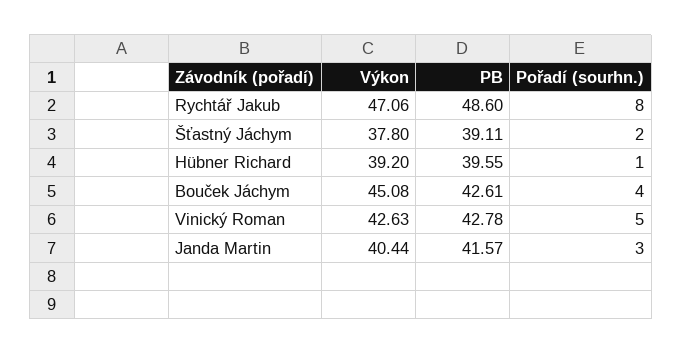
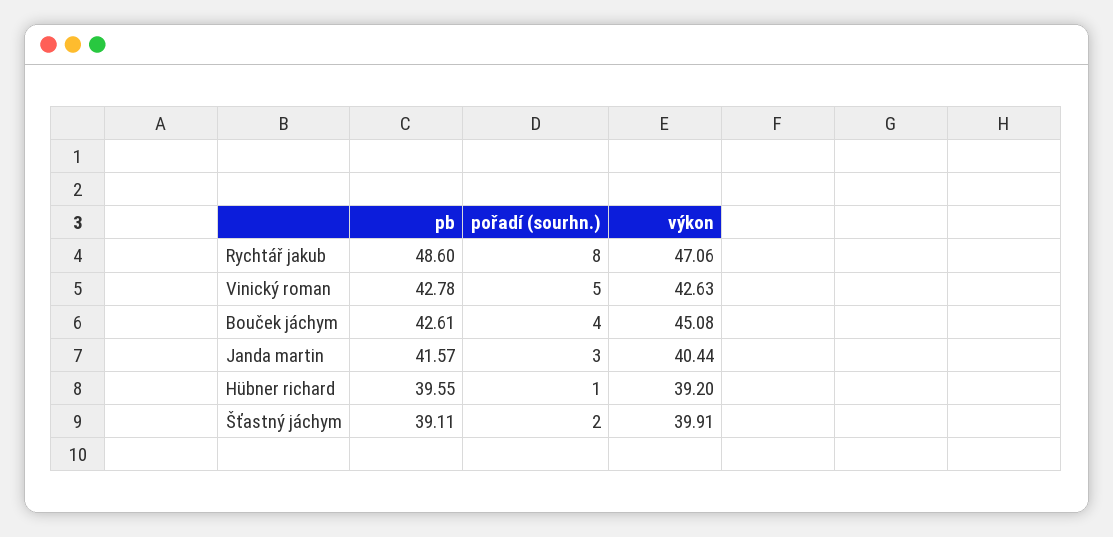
  {
    "Výkon": {
      "Rychtář Jakub": 47.06,
-     "Šťastný Jáchym": 37.8,
+     "Šťastný Jáchym": 39.91,
      "Hübner Richard": 39.2,
      "Bouček Jáchym": 45.08,
      "Vinický Roman": 42.63,
      "Janda Martin": 40.44
    },
    "PB": {
      "Rychtář Jakub": 48.6,
      "Šťastný Jáchym": 39.11,
      "Hübner Richard": 39.55,
      "Bouček Jáchym": 42.61,
      "Vinický Roman": 42.78,
      "Janda Martin": 41.57
    },
    "Pořadí (sourhn.)": {
      "Rychtář Jakub": 8,
      "Šťastný Jáchym": 2,
      "Hübner Richard": 1,
      "Bouček Jáchym": 4,
      "Vinický Roman": 5,
      "Janda Martin": 3
    }
  }

